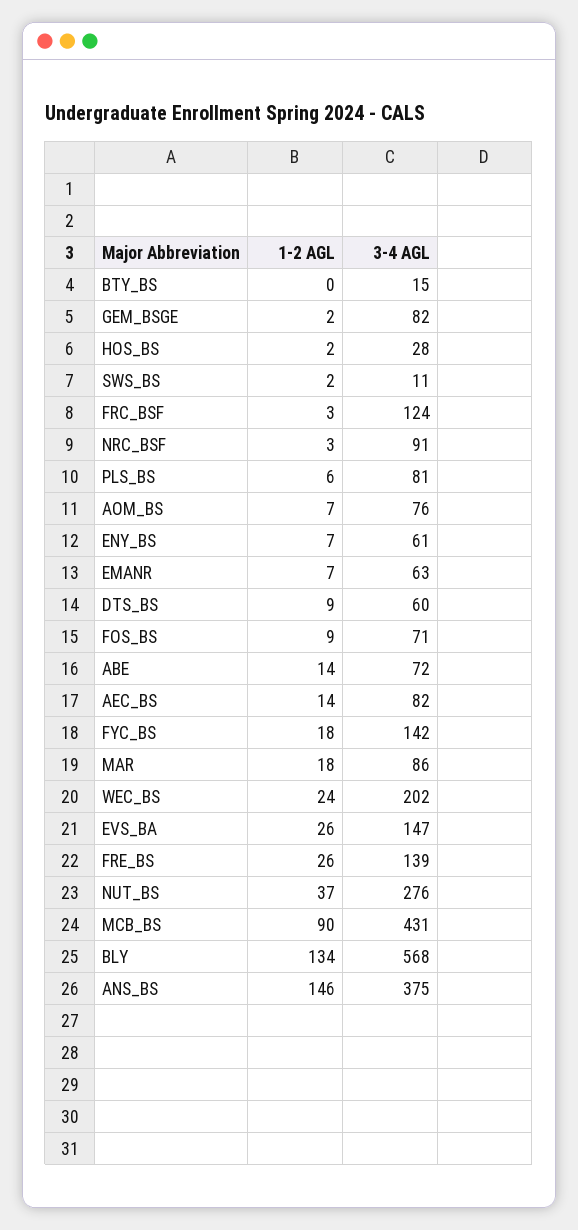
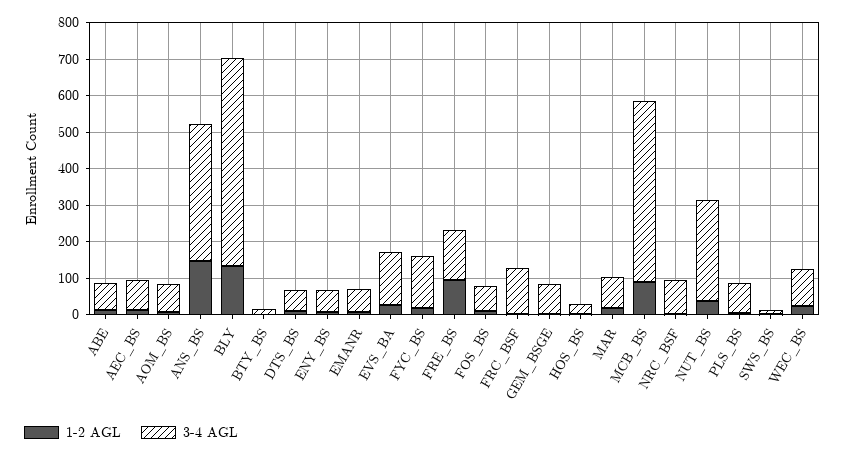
  {
    "1-2 AGL": {
      "BTY_BS": 0,
      "GEM_BSGE": 2,
      "HOS_BS": 2,
      "SWS_BS": 2,
      "FRC_BSF": 3,
      "NRC_BSF": 3,
      "PLS_BS": 6,
      "AOM_BS": 7,
      "ENY_BS": 7,
      "EMANR": 7,
      "DTS_BS": 9,
      "FOS_BS": 9,
      "ABE": 14,
      "AEC_BS": 14,
      "FYC_BS": 18,
      "MAR": 18,
      "WEC_BS": 24,
      "EVS_BA": 26,
-     "FRE_BS": 26,
+     "FRE_BS": 100,
      "NUT_BS": 37,
      "MCB_BS": 90,
      "BLY": 134,
      "ANS_BS": 146
    },
    "3-4 AGL": {
      "BTY_BS": 15,
      "GEM_BSGE": 82,
      "HOS_BS": 28,
      "SWS_BS": 11,
      "FRC_BSF": 124,
      "NRC_BSF": 91,
      "PLS_BS": 81,
      "AOM_BS": 76,
      "ENY_BS": 61,
      "EMANR": 63,
      "DTS_BS": 60,
      "FOS_BS": 71,
      "ABE": 72,
      "AEC_BS": 82,
      "FYC_BS": 142,
      "MAR": 86,
-     "WEC_BS": 202,
+     "WEC_BS": 100,
      "EVS_BA": 147,
      "FRE_BS": 139,
      "NUT_BS": 276,
-     "MCB_BS": 431,
+     "MCB_BS": 500,
      "BLY": 568,
      "ANS_BS": 375
    }
  }

